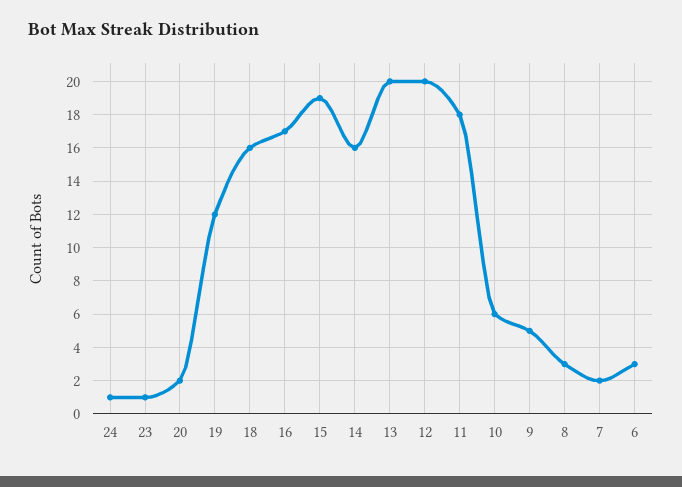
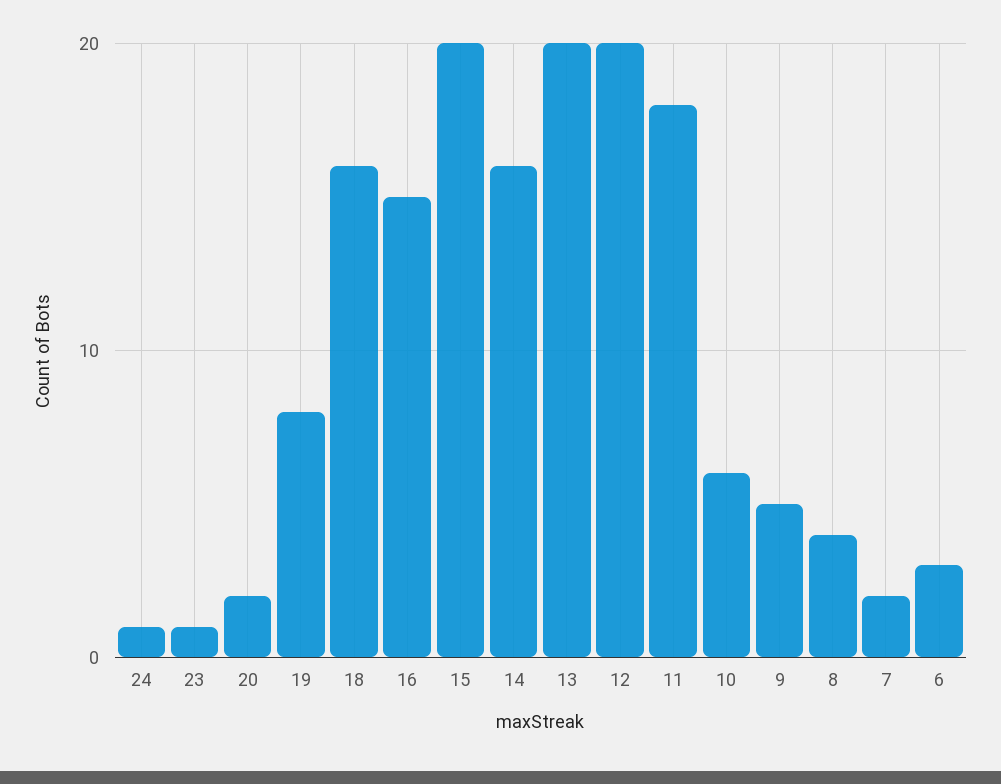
  {
    "24": 1,
    "23": 1,
    "20": 2,
-   "19": 12,
+   "19": 8,
    "18": 16,
-   "16": 17,
+   "16": 15,
-   "15": 19,
+   "15": 20,
    "14": 16,
    "13": 20,
    "12": 20,
    "11": 18,
    "10": 6,
    "9": 5,
-   "8": 3,
+   "8": 4,
    "7": 2,
    "6": 3
  }

